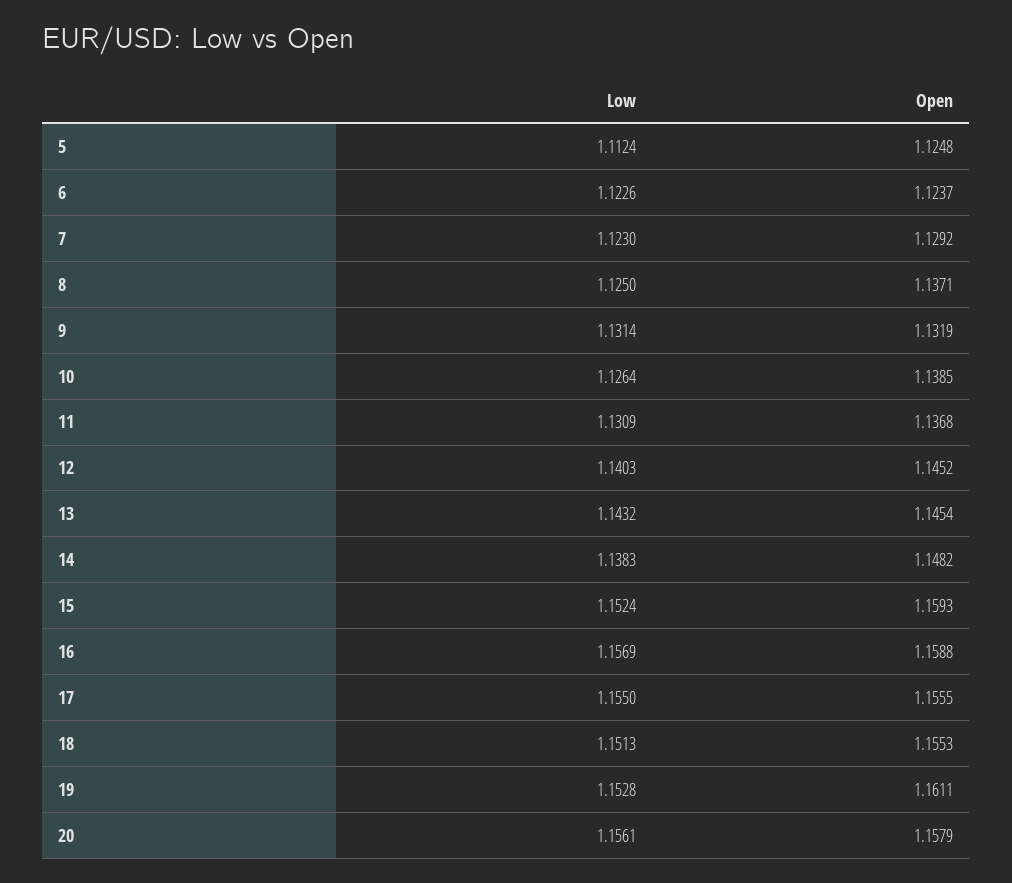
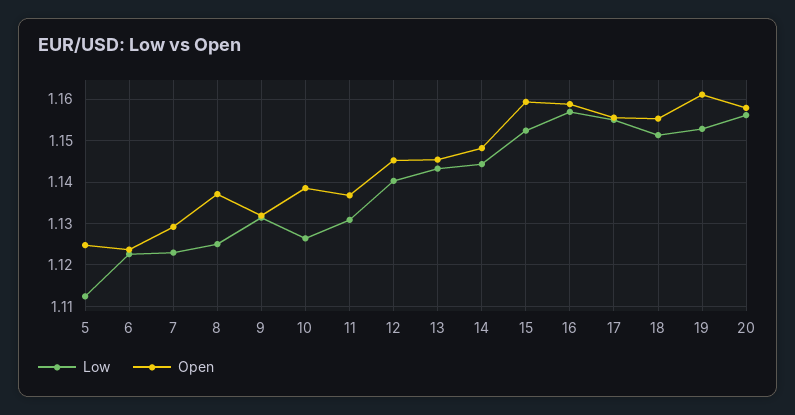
  {
    "Low": {
      "5": 1.1124,
      "6": 1.1226,
      "7": 1.123,
      "8": 1.125,
      "9": 1.1314,
      "10": 1.1264,
      "11": 1.1309,
      "12": 1.1403,
      "13": 1.1432,
-     "14": 1.1383,
+     "14": 1.144,
      "15": 1.1524,
      "16": 1.1569,
      "17": 1.155,
      "18": 1.1513,
      "19": 1.1528,
      "20": 1.1561
    },
    "Open": {
      "5": 1.1248,
      "6": 1.1237,
      "7": 1.1292,
      "8": 1.1371,
      "9": 1.1319,
      "10": 1.1385,
      "11": 1.1368,
      "12": 1.1452,
      "13": 1.1454,
      "14": 1.1482,
      "15": 1.1593,
      "16": 1.1588,
      "17": 1.1555,
      "18": 1.1553,
      "19": 1.1611,
      "20": 1.1579
    }
  }

